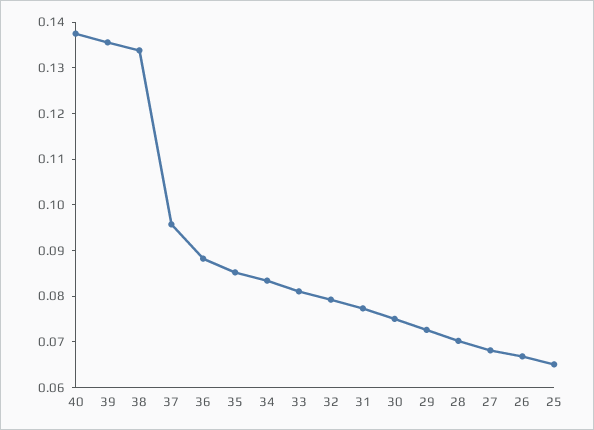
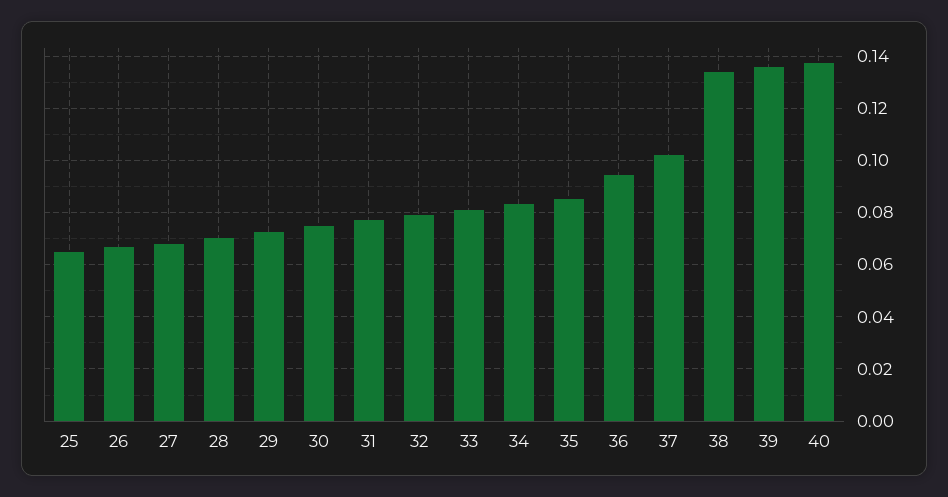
  {
    "40": 0.138,
    "39": 0.136,
    "38": 0.134,
-   "37": 0.096,
+   "37": 0.1025,
-   "36": 0.088,
+   "36": 0.095,
    "35": 0.086,
    "34": 0.084,
    "33": 0.082,
    "32": 0.08,
    "31": 0.078,
    "30": 0.076,
    "29": 0.072,
    "28": 0.07,
    "27": 0.068,
    "26": 0.066,
    "25": 0.066
  }

